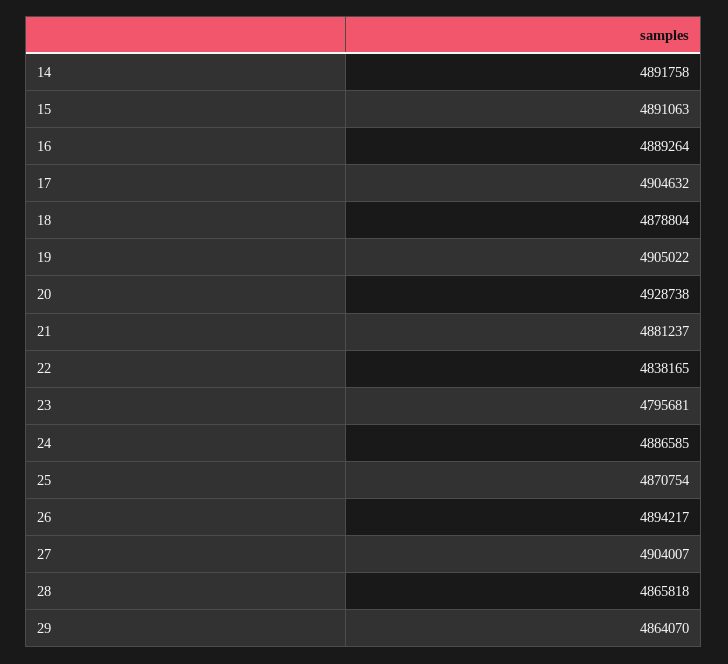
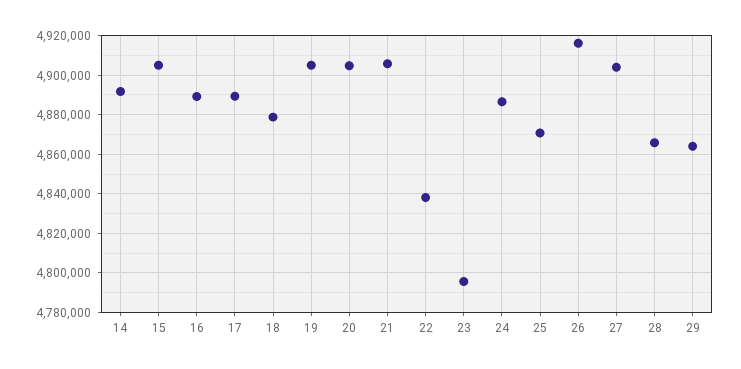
  {
    "14": 4891758,
-   "15": 4891063,
+   "15": 4905000,
    "16": 4889264,
-   "17": 4904632,
+   "17": 4890000,
    "18": 4878804,
    "19": 4905022,
-   "20": 4928738,
+   "20": 4905000,
-   "21": 4881237,
+   "21": 4905000,
    "22": 4838165,
    "23": 4795681,
    "24": 4886585,
    "25": 4870754,
-   "26": 4894217,
+   "26": 4915000,
    "27": 4904007,
    "28": 4865818,
    "29": 4864070
  }

